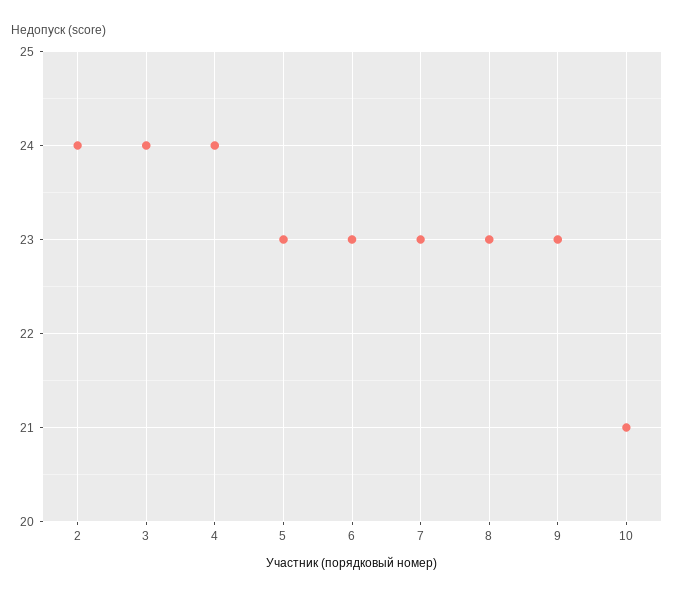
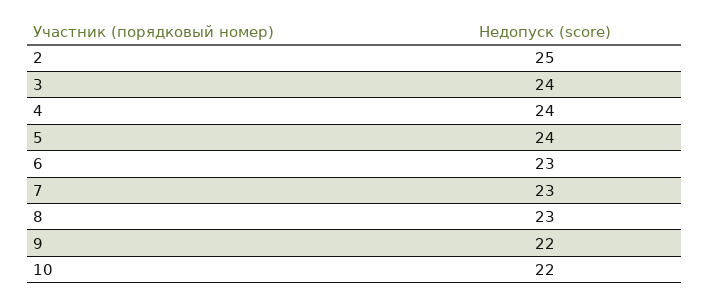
  {
-   "2": 24,
+   "2": 25,
    "3": 24,
    "4": 24,
-   "5": 23,
+   "5": 24,
    "6": 23,
    "7": 23,
    "8": 23,
-   "9": 23,
+   "9": 22,
-   "10": 21
+   "10": 22
  }

